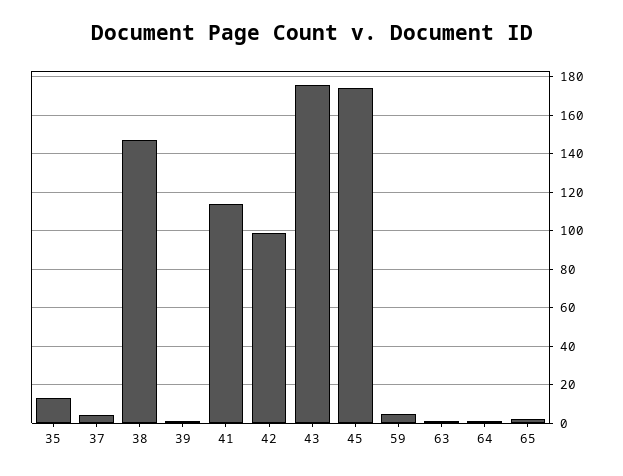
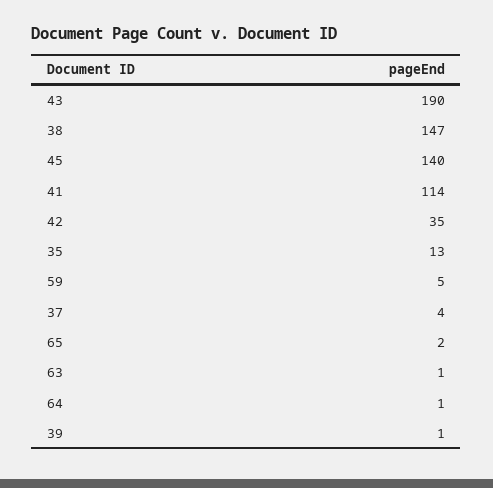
  {
    "35": 13,
    "37": 4,
    "38": 147,
    "39": 1,
    "41": 114,
-   "42": 100,
+   "42": 35,
-   "43": 175,
+   "43": 190,
-   "45": 175,
+   "45": 140,
    "59": 5,
    "63": 1,
    "64": 1,
    "65": 2
  }

